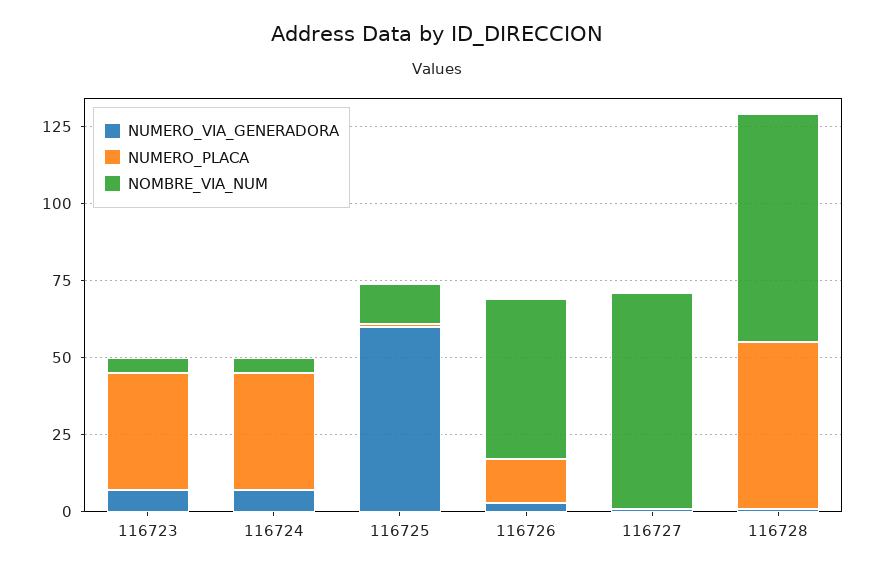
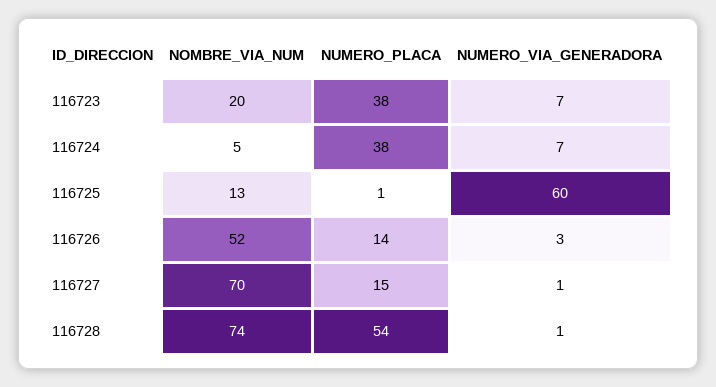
  {
    "NUMERO_VIA_GENERADORA": {
      "116723": 7,
      "116724": 7,
      "116725": 60,
      "116726": 3,
      "116727": 1,
      "116728": 1
    },
    "NUMERO_PLACA": {
      "116723": 38,
      "116724": 38,
      "116725": 1,
      "116726": 14,
-     "116727": 0,
+     "116727": 15,
      "116728": 54
    },
    "NOMBRE_VIA_NUM": {
-     "116723": 5,
+     "116723": 20,
      "116724": 5,
      "116725": 13,
      "116726": 52,
      "116727": 70,
      "116728": 74
    }
  }

